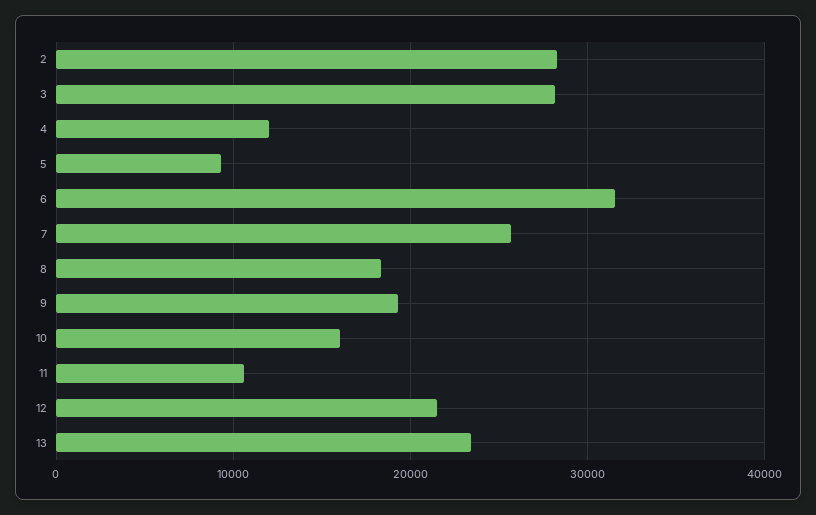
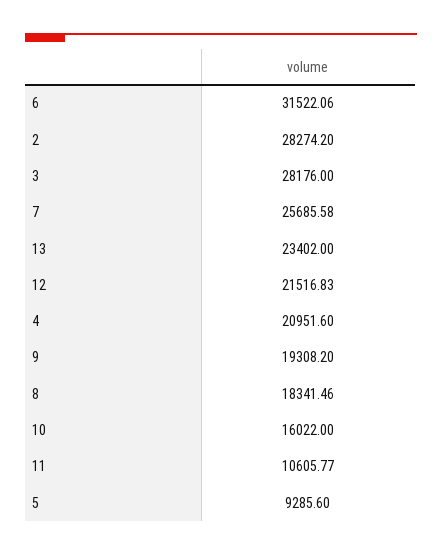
  {
    "2": 28274.2,
    "3": 28176,
-   "4": 12000,
+   "4": 20951.6,
    "5": 9285.6,
    "6": 31522.06,
    "7": 25685.58,
    "8": 18341.46,
    "9": 19308.2,
    "10": 16022,
    "11": 10605.77,
    "12": 21516.83,
    "13": 23402
  }

